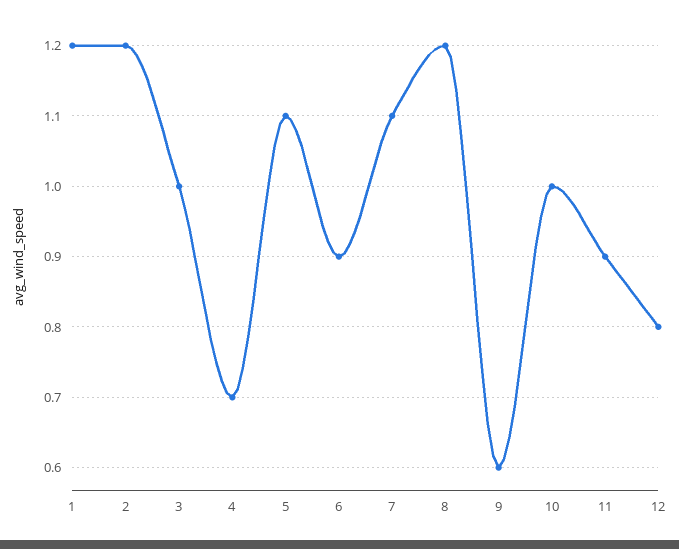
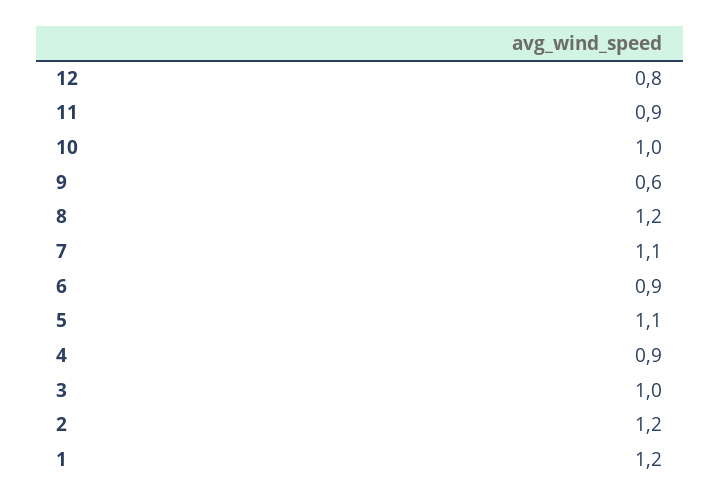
  {
    "1": 1.2,
    "2": 1.2,
    "3": 1,
-   "4": 0.7,
+   "4": 0.9,
    "5": 1.1,
    "6": 0.9,
    "7": 1.1,
    "8": 1.2,
    "9": 0.6,
    "10": 1,
    "11": 0.9,
    "12": 0.8
  }

